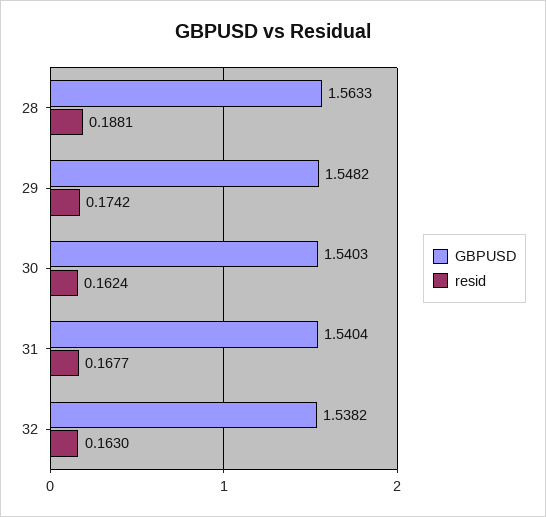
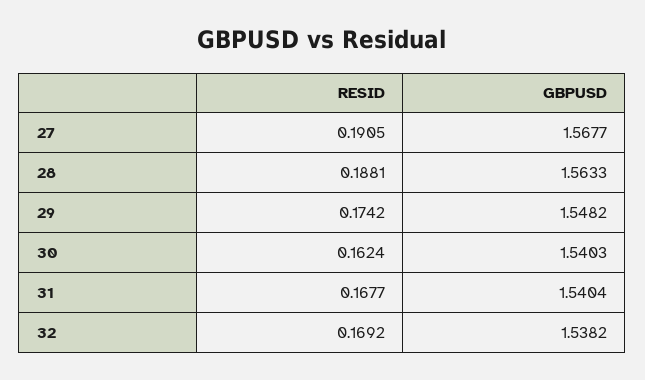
  {
    "GBPUSD": {
      "28": 1.5633,
      "29": 1.5482,
      "30": 1.5403,
      "31": 1.5404,
-     "32": 1.5382
+     "32": 1.5382,
+     "27": 1.5677
    },
    "resid": {
      "28": 0.1881,
      "29": 0.1742,
      "30": 0.1624,
      "31": 0.1677,
-     "32": 0.163
+     "32": 0.1692,
+     "27": 0.1905
    }
  }

